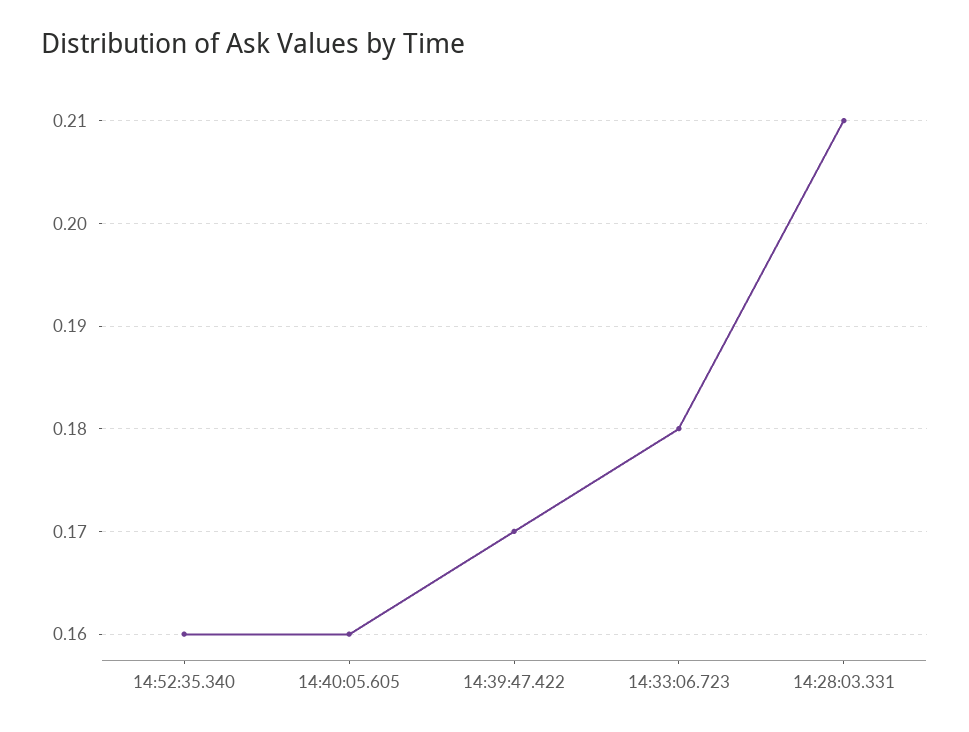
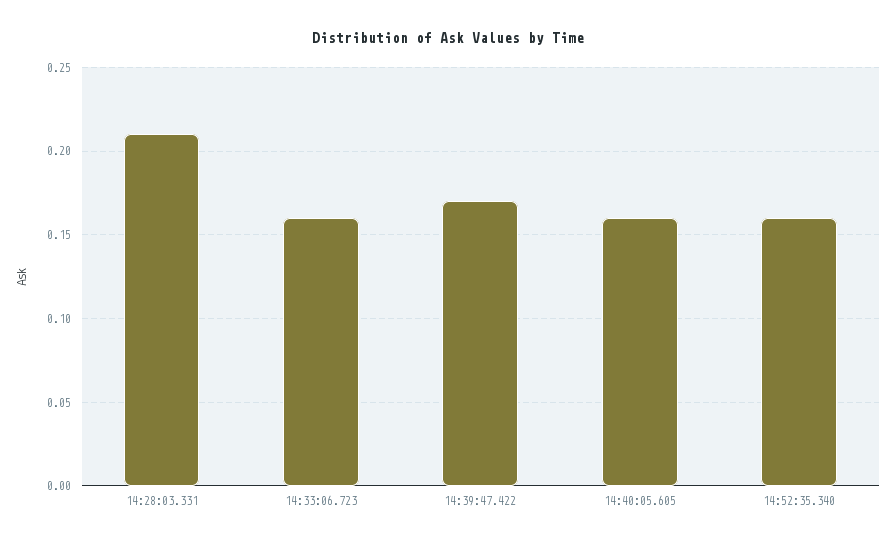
  {
    "14:52:35.340": 0.16,
    "14:40:05.605": 0.16,
    "14:39:47.422": 0.17,
-   "14:33:06.723": 0.18,
+   "14:33:06.723": 0.16,
    "14:28:03.331": 0.21
  }

